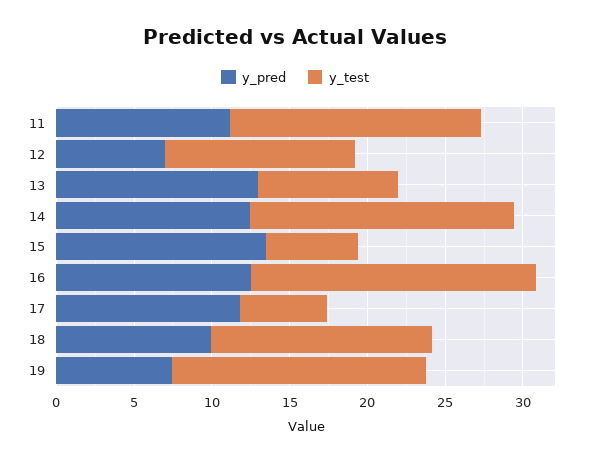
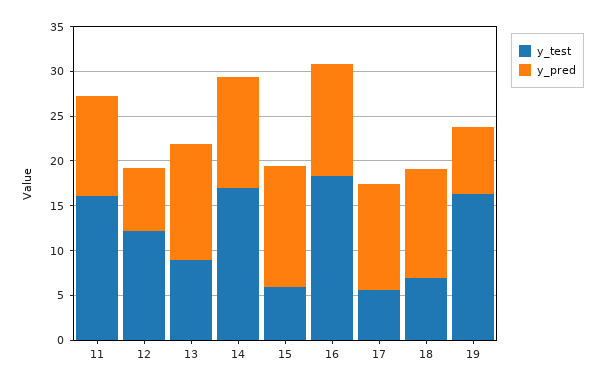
  {
    "y_pred": {
      "11": 11,
      "12": 7,
      "13": 13,
      "14": 12,
      "15": 13,
      "16": 13,
      "17": 12,
-     "18": 10,
+     "18": 12,
      "19": 7
    },
    "y_test": {
      "11": 16,
      "12": 12,
      "13": 9,
      "14": 17,
      "15": 6,
      "16": 18,
      "17": 6,
-     "18": 14,
+     "18": 7,
      "19": 16
    }
  }

